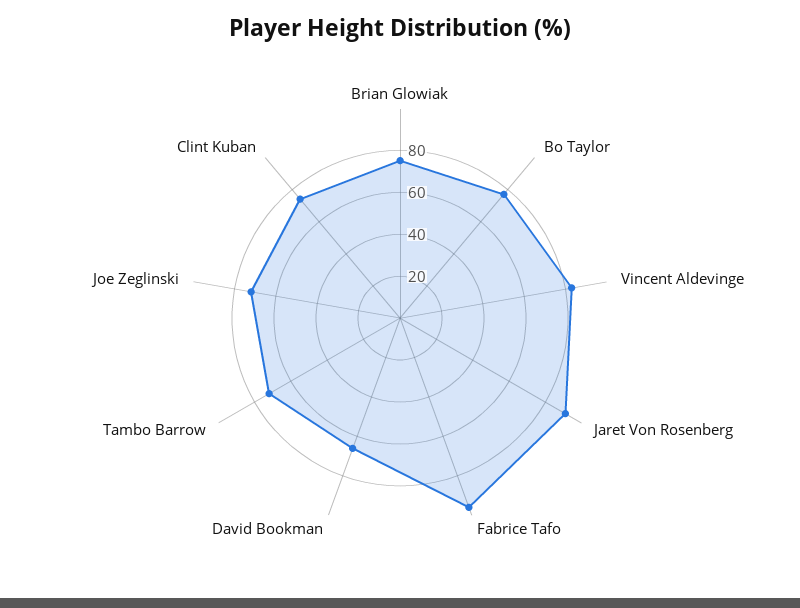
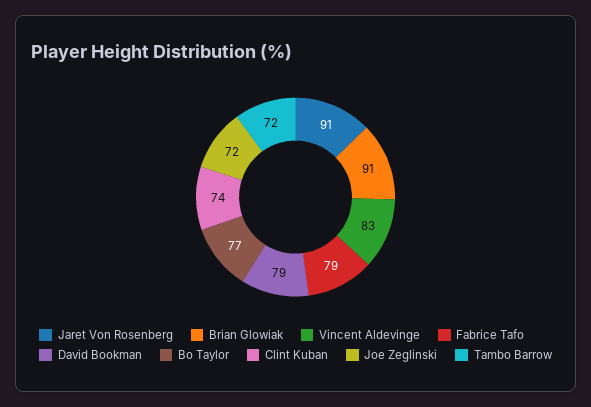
  {
-   "Brian Glowiak": 75,
+   "Brian Glowiak": 91,
    "Bo Taylor": 77,
    "Vincent Aldevinge": 83,
    "Jaret Von Rosenberg": 91,
-   "Fabrice Tafo": 95,
+   "Fabrice Tafo": 79,
-   "David Bookman": 65,
+   "David Bookman": 79,
    "Tambo Barrow": 72,
    "Joe Zeglinski": 72,
    "Clint Kuban": 74
  }

